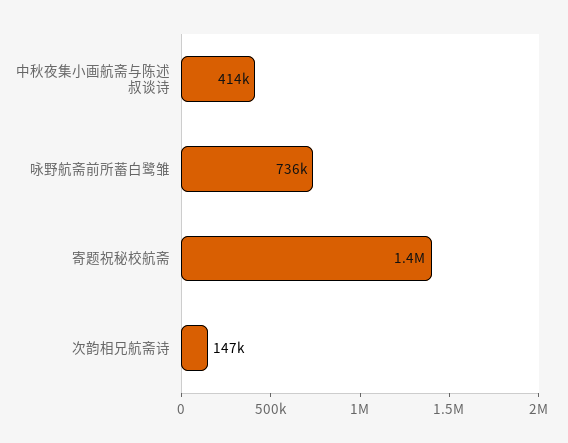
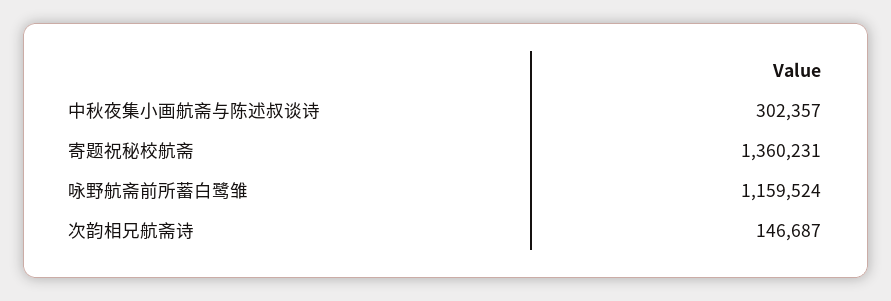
  {
-   "中秋夜集小画航斋与陈述叔谈诗": 414000,
+   "中秋夜集小画航斋与陈述叔谈诗": 302357,
-   "咏野航斋前所蓄白鹭雏": 736000,
+   "咏野航斋前所蓄白鹭雏": 1159524,
    "寄题祝秘校航斋": 1360231,
    "次韵相兄航斋诗": 146687
  }

